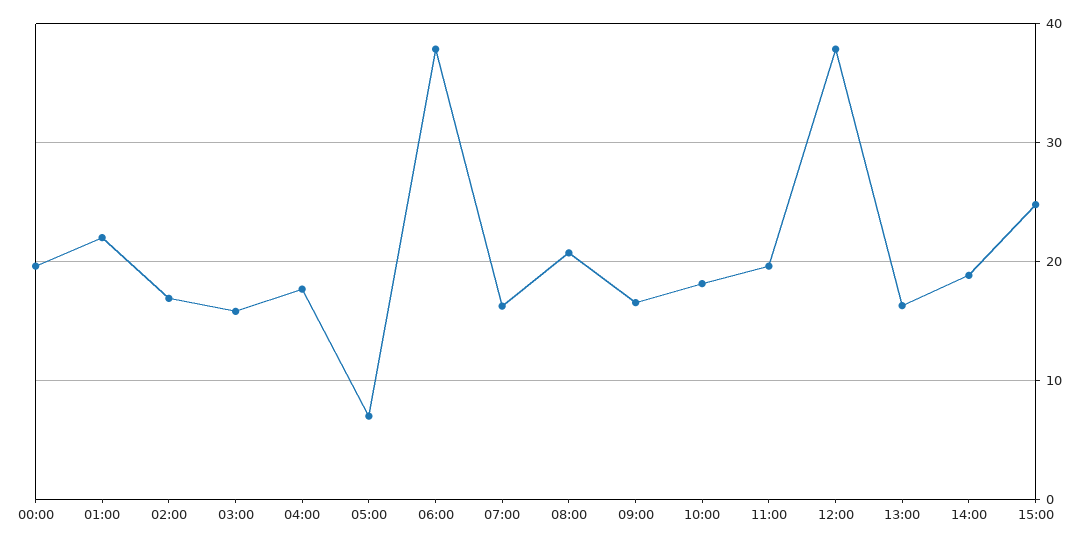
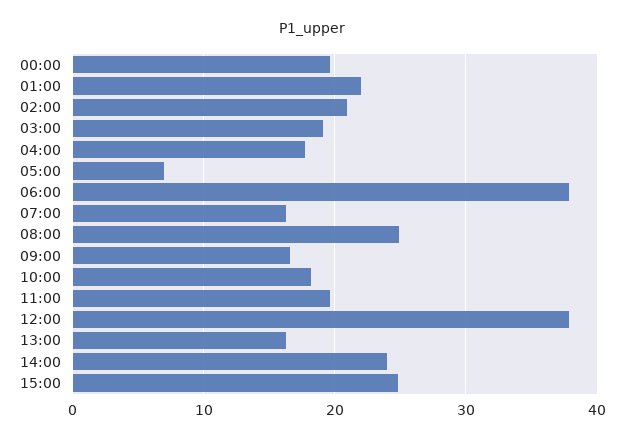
  {
    "00:00": 20,
    "01:00": 22,
-   "02:00": 17,
+   "02:00": 21,
-   "03:00": 16,
+   "03:00": 19,
    "04:00": 18,
    "05:00": 7,
    "06:00": 38,
    "07:00": 16,
-   "08:00": 21,
+   "08:00": 25,
    "09:00": 17,
    "10:00": 18,
    "11:00": 20,
    "12:00": 38,
    "13:00": 16,
-   "14:00": 19,
+   "14:00": 24,
    "15:00": 25
  }

